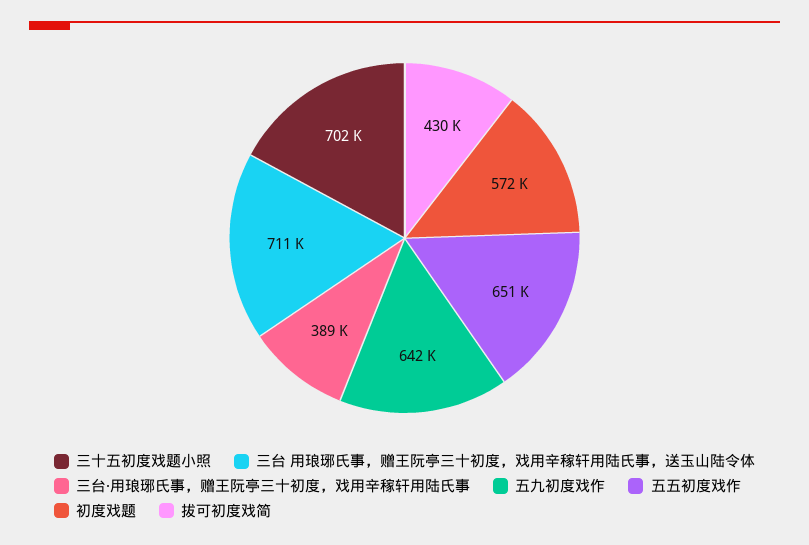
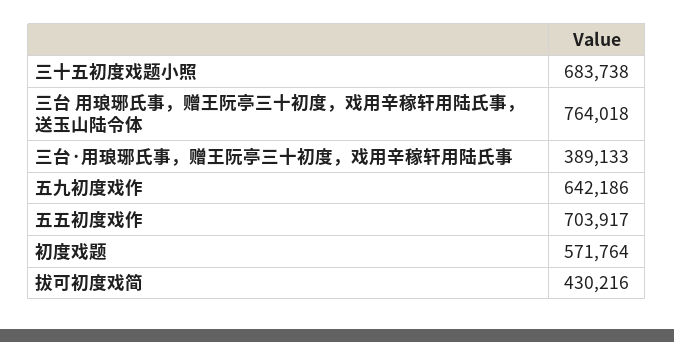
  {
-   "三十五初度戏题小照": 702000,
+   "三十五初度戏题小照": 683738,
-   "三台 用琅琊氏事，赠王阮亭三十初度，戏用辛稼轩用陆氏事，送玉山陆令体": 711000,
+   "三台 用琅琊氏事，赠王阮亭三十初度，戏用辛稼轩用陆氏事，送玉山陆令体": 764018,
    "三台·用琅琊氏事，赠王阮亭三十初度，戏用辛稼轩用陆氏事": 389133,
    "五九初度戏作": 642186,
-   "五五初度戏作": 651000,
+   "五五初度戏作": 703917,
    "初度戏题": 571764,
    "拔可初度戏简": 430216
  }

